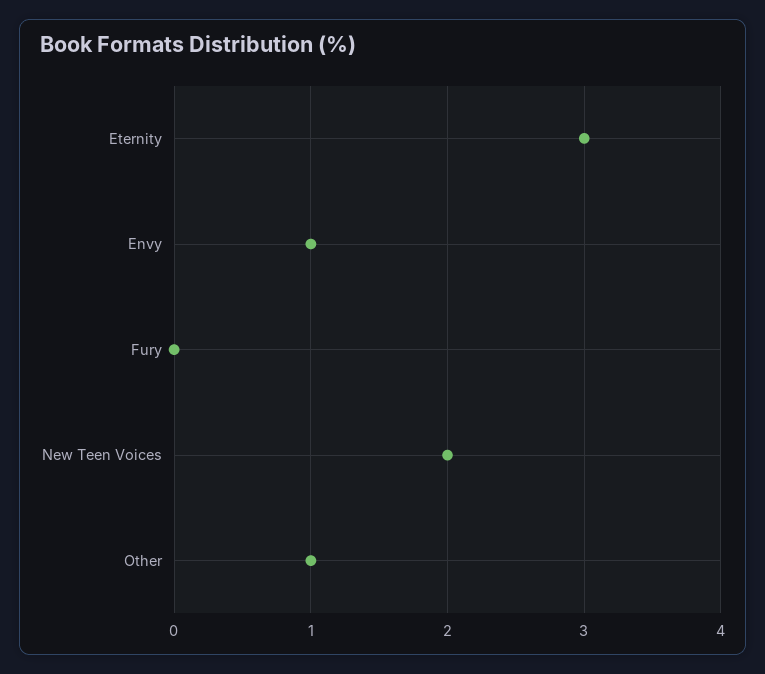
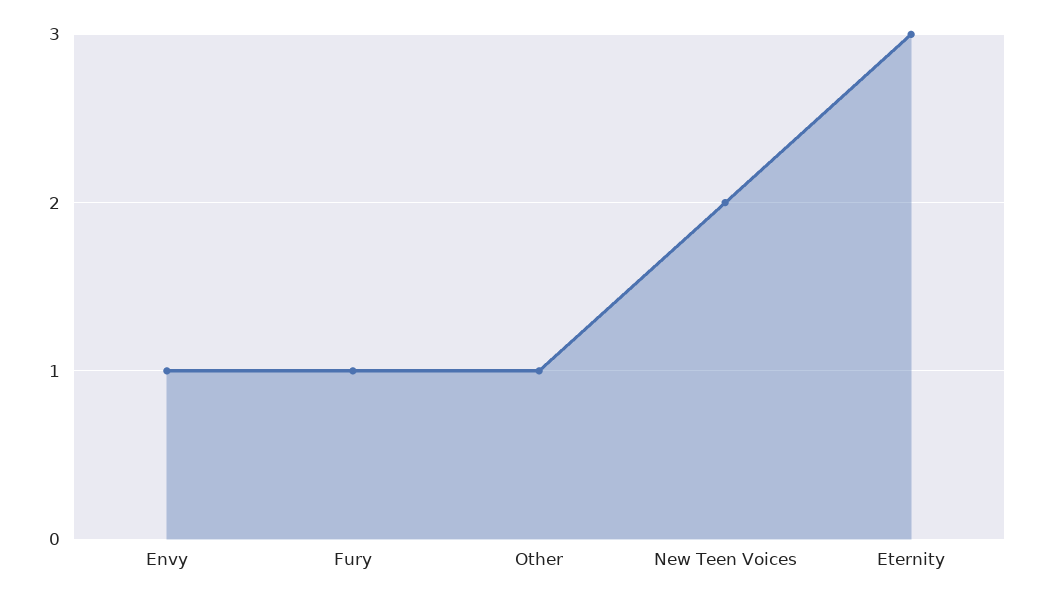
  {
    "Eternity": 3,
    "Envy": 1,
-   "Fury": 0,
+   "Fury": 1,
    "New Teen Voices": 2,
    "Other": 1
  }

